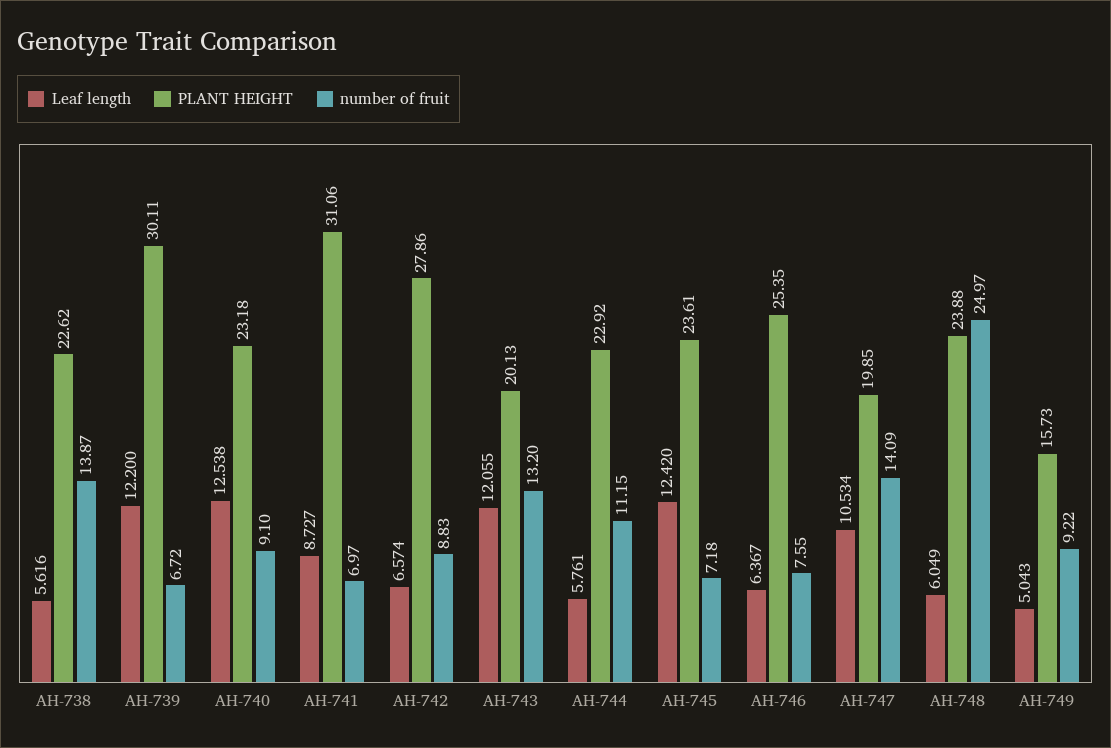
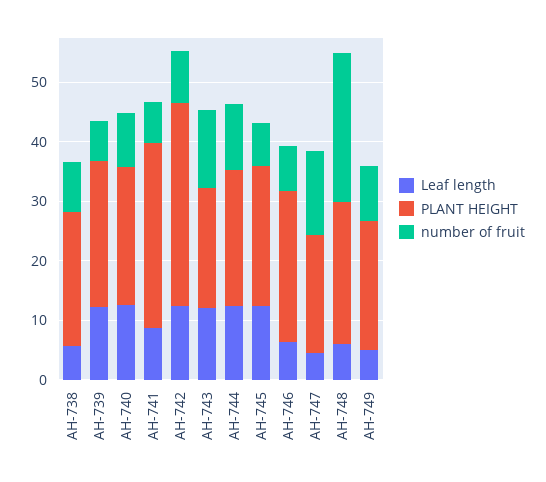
  {
    "Leaf length": {
      "AH-738": 5.616,
      "AH-739": 12.2,
      "AH-740": 12.538,
      "AH-741": 8.727,
-     "AH-742": 6.574,
+     "AH-742": 12,
      "AH-743": 12.055,
-     "AH-744": 5.761,
+     "AH-744": 12,
      "AH-745": 12.42,
      "AH-746": 6.367,
-     "AH-747": 10.534,
+     "AH-747": 4,
      "AH-748": 6.049,
      "AH-749": 5.043
    },
    "PLANT HEIGHT": {
      "AH-738": 22.62,
-     "AH-739": 30.11,
+     "AH-739": 24,
      "AH-740": 23.18,
      "AH-741": 31.06,
-     "AH-742": 27.86,
+     "AH-742": 34,
      "AH-743": 20.13,
      "AH-744": 22.92,
      "AH-745": 23.61,
      "AH-746": 25.35,
      "AH-747": 19.85,
      "AH-748": 23.88,
-     "AH-749": 15.73
+     "AH-749": 22
    },
    "number of fruit": {
-     "AH-738": 13.87,
+     "AH-738": 8,
      "AH-739": 6.72,
      "AH-740": 9.1,
      "AH-741": 6.97,
      "AH-742": 8.83,
      "AH-743": 13.2,
      "AH-744": 11.15,
      "AH-745": 7.18,
      "AH-746": 7.55,
      "AH-747": 14.09,
      "AH-748": 24.97,
      "AH-749": 9.22
    }
  }

